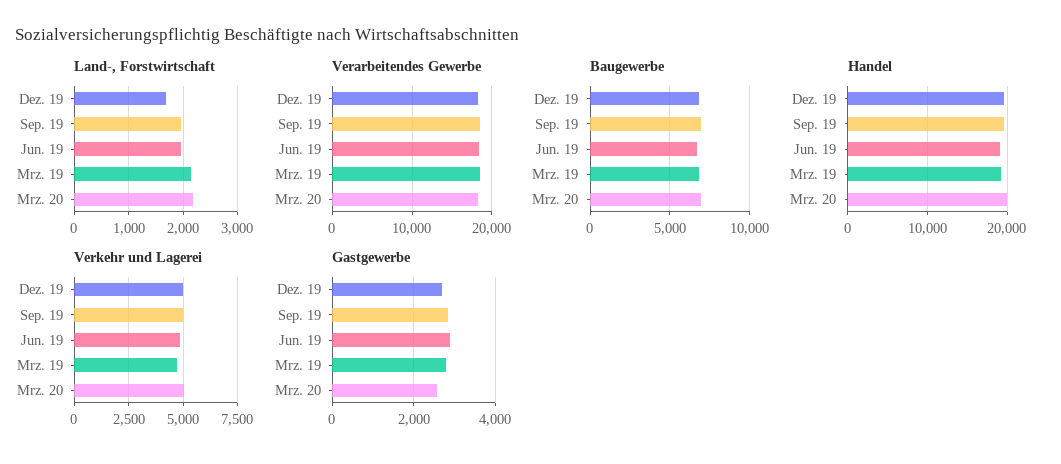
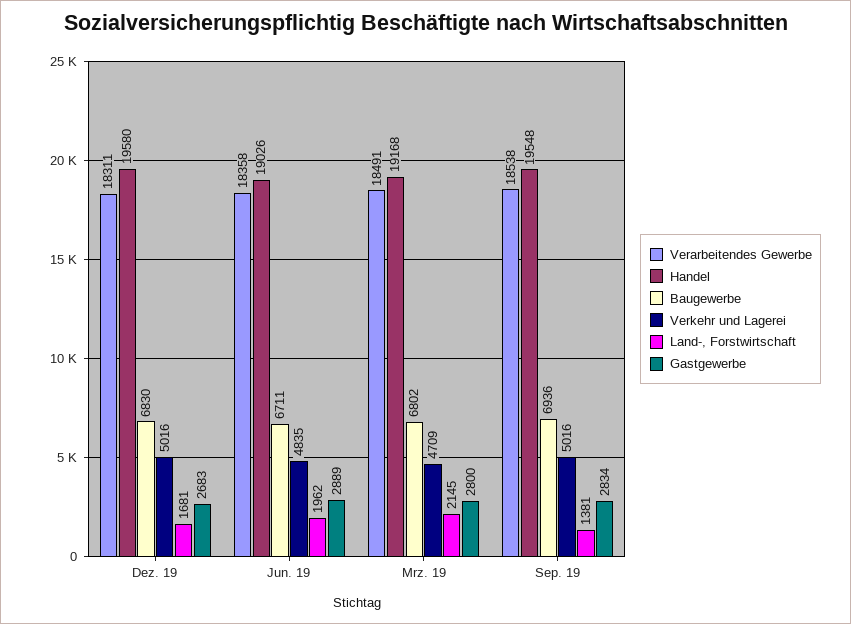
  {
    "Land-, Forstwirtschaft": {
      "Dez. 19": 1681,
-     "Sep. 19": 2000,
+     "Sep. 19": 1381,
      "Jun. 19": 1962,
-     "Mrz. 19": 2145,
+     "Mrz. 19": 2145
-     "Mrz. 20": 2200
    },
    "Verarbeitendes Gewerbe": {
      "Dez. 19": 18311,
      "Sep. 19": 18538,
      "Jun. 19": 18358,
-     "Mrz. 19": 18491,
+     "Mrz. 19": 18491
-     "Mrz. 20": 18000
    },
    "Baugewerbe": {
      "Dez. 19": 6830,
      "Sep. 19": 6936,
      "Jun. 19": 6711,
-     "Mrz. 19": 6802,
+     "Mrz. 19": 6802
-     "Mrz. 20": 7000
    },
    "Handel": {
      "Dez. 19": 19580,
      "Sep. 19": 19548,
      "Jun. 19": 19026,
-     "Mrz. 19": 19168,
+     "Mrz. 19": 19168
-     "Mrz. 20": 20000
    },
    "Verkehr und Lagerei": {
      "Dez. 19": 5016,
      "Sep. 19": 5016,
      "Jun. 19": 4835,
-     "Mrz. 19": 4709,
+     "Mrz. 19": 4709
-     "Mrz. 20": 5000
    },
    "Gastgewerbe": {
      "Dez. 19": 2683,
      "Sep. 19": 2834,
      "Jun. 19": 2889,
-     "Mrz. 19": 2800,
+     "Mrz. 19": 2800
-     "Mrz. 20": 2600
    }
  }

